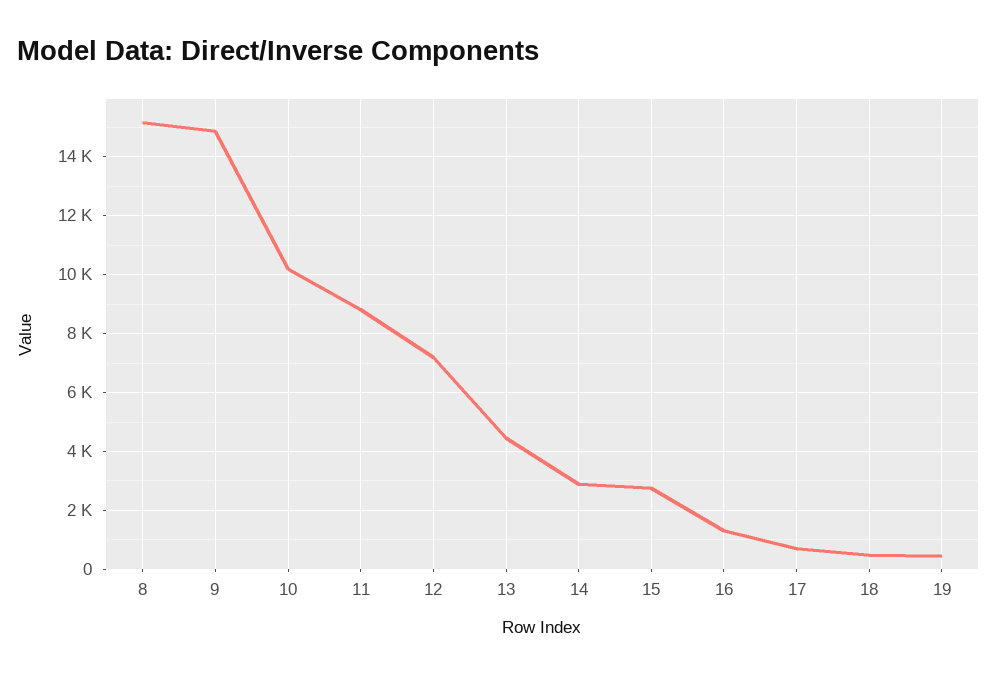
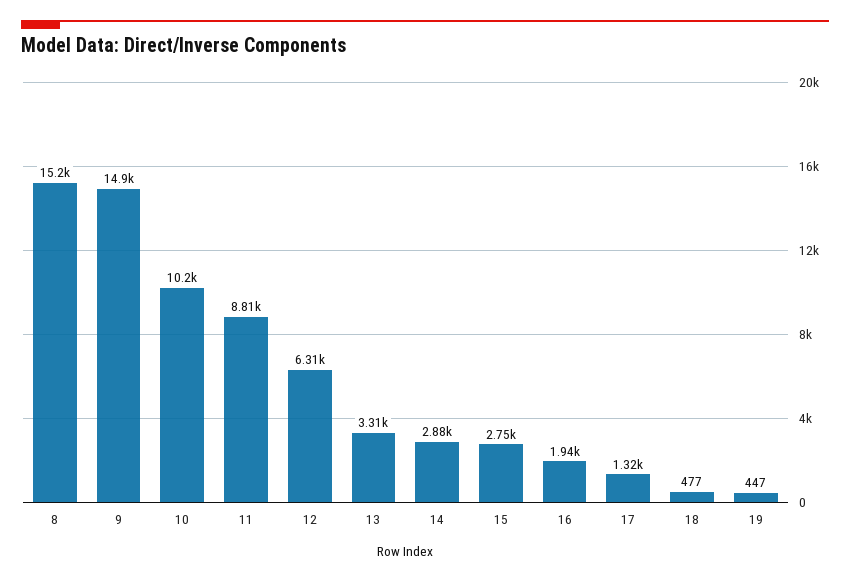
  {
    "8": 15200,
    "9": 14900,
    "10": 10200,
    "11": 8810,
-   "12": 7250,
+   "12": 6310,
-   "13": 4500,
+   "13": 3310,
    "14": 2880,
    "15": 2750,
-   "16": 1250,
+   "16": 1940,
-   "17": 750,
+   "17": 1320,
    "18": 477,
    "19": 447
  }

